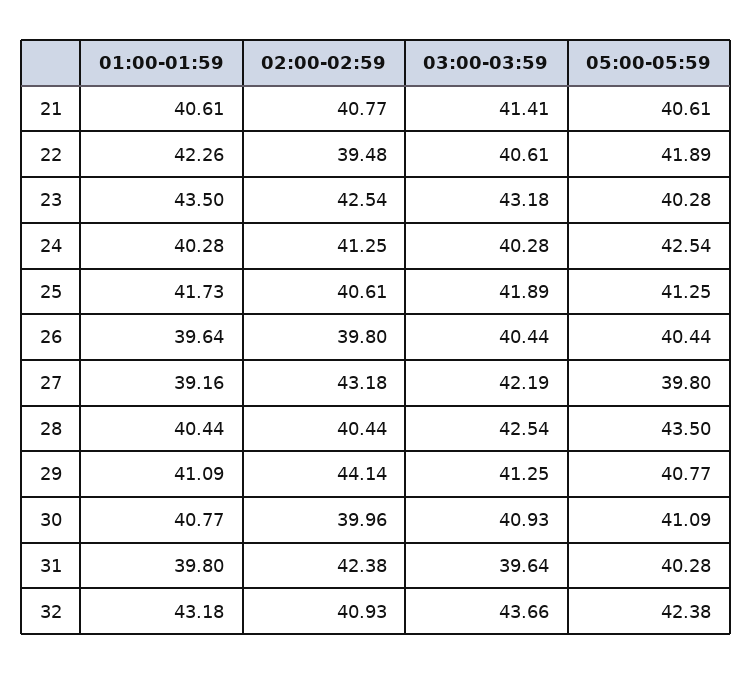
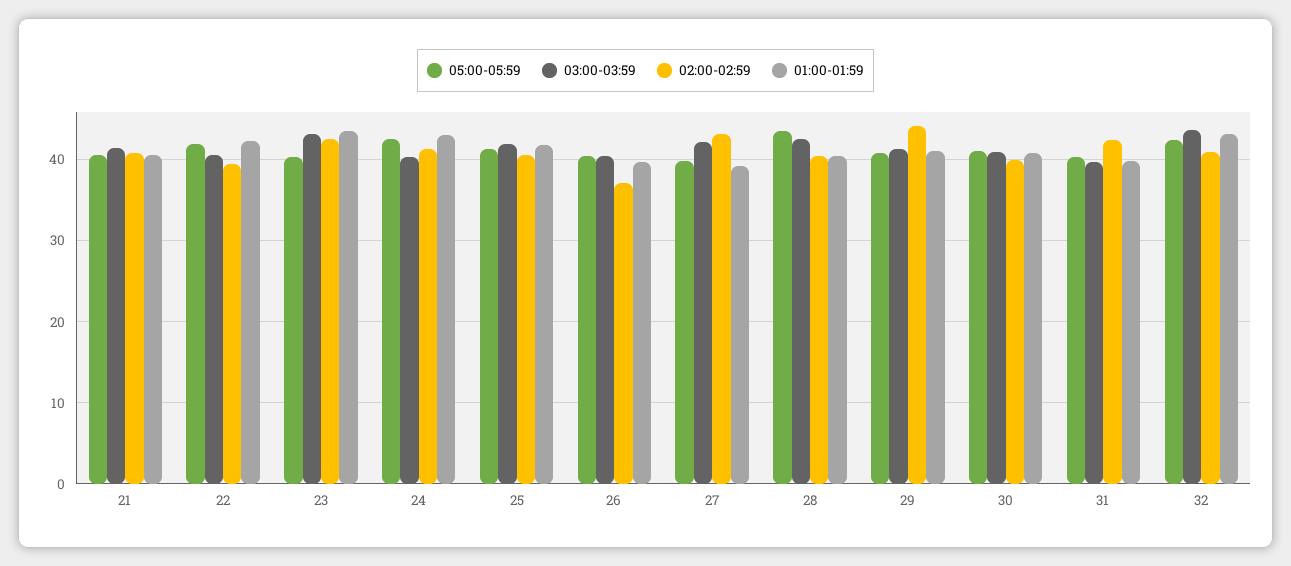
  {
    "01:00-01:59": {
      "21": 40.61,
      "22": 42.26,
      "23": 43.5,
-     "24": 40.28,
+     "24": 43,
      "25": 41.73,
      "26": 39.64,
      "27": 39.16,
      "28": 40.44,
      "29": 41.09,
      "30": 40.77,
      "31": 39.8,
      "32": 43.18
    },
    "02:00-02:59": {
      "21": 40.77,
      "22": 39.48,
      "23": 42.54,
      "24": 41.25,
      "25": 40.61,
-     "26": 39.8,
+     "26": 37,
      "27": 43.18,
      "28": 40.44,
      "29": 44.14,
      "30": 39.96,
      "31": 42.38,
      "32": 40.93
    },
    "03:00-03:59": {
      "21": 41.41,
      "22": 40.61,
      "23": 43.18,
      "24": 40.28,
      "25": 41.89,
      "26": 40.44,
      "27": 42.19,
      "28": 42.54,
      "29": 41.25,
      "30": 40.93,
      "31": 39.64,
      "32": 43.66
    },
    "05:00-05:59": {
      "21": 40.61,
      "22": 41.89,
      "23": 40.28,
      "24": 42.54,
      "25": 41.25,
      "26": 40.44,
      "27": 39.8,
      "28": 43.5,
      "29": 40.77,
      "30": 41.09,
      "31": 40.28,
      "32": 42.38
    }
  }

